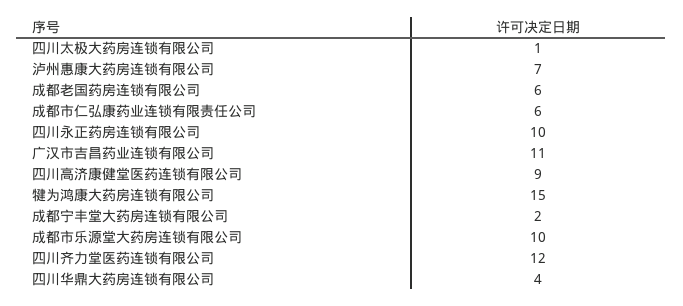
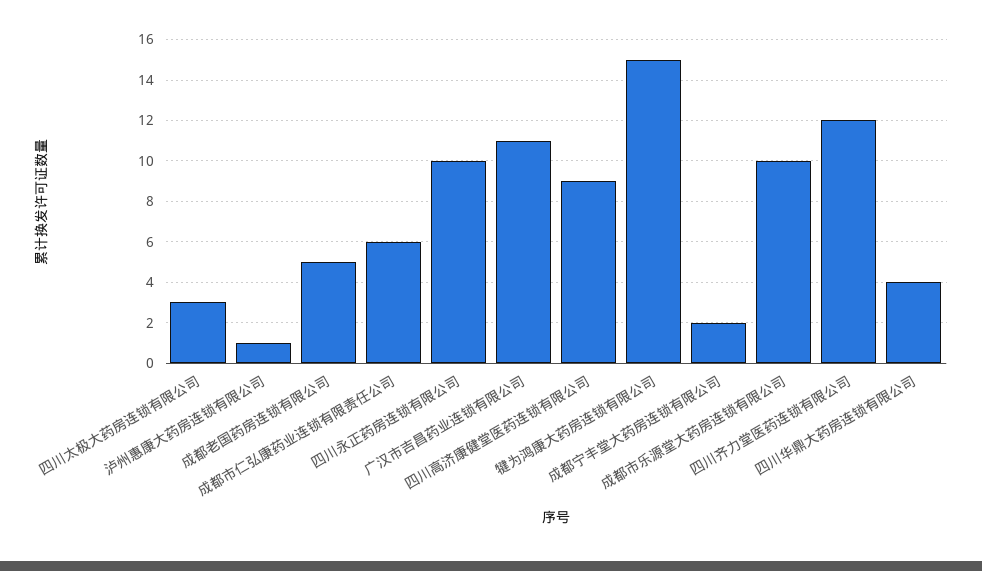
  {
-   "四川太极大药房连锁有限公司": 1,
+   "四川太极大药房连锁有限公司": 3,
-   "泸州惠康大药房连锁有限公司": 7,
+   "泸州惠康大药房连锁有限公司": 1,
-   "成都老国药房连锁有限公司": 6,
+   "成都老国药房连锁有限公司": 5,
    "成都市仁弘康药业连锁有限责任公司": 6,
    "四川永正药房连锁有限公司": 10,
    "广汉市吉昌药业连锁有限公司": 11,
    "四川高济康健堂医药连锁有限公司": 9,
    "犍为鸿康大药房连锁有限公司": 15,
    "成都宁丰堂大药房连锁有限公司": 2,
    "成都市乐源堂大药房连锁有限公司": 10,
    "四川齐力堂医药连锁有限公司": 12,
    "四川华鼎大药房连锁有限公司": 4
  }

